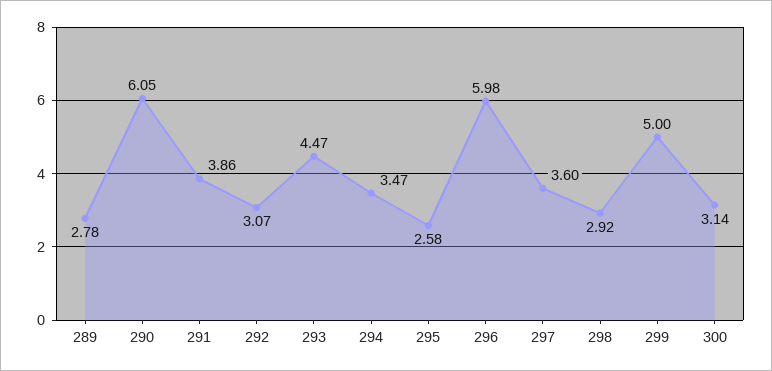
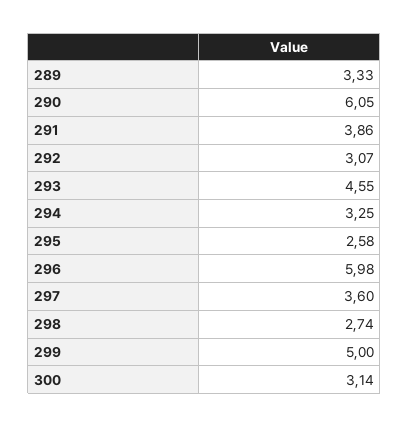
  {
-   "289": 2.78,
+   "289": 3.33,
    "290": 6.05,
    "291": 3.86,
    "292": 3.07,
-   "293": 4.47,
+   "293": 4.55,
-   "294": 3.47,
+   "294": 3.25,
    "295": 2.58,
    "296": 5.98,
    "297": 3.6,
-   "298": 2.92,
+   "298": 2.74,
    "299": 5,
    "300": 3.14
  }

